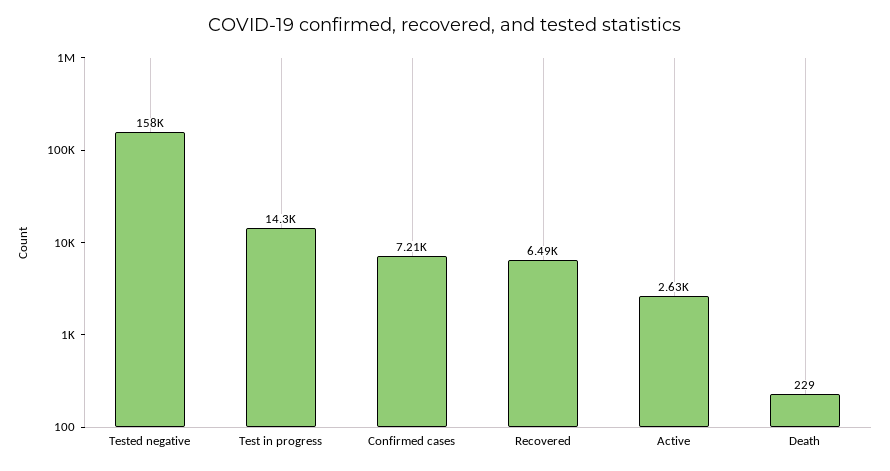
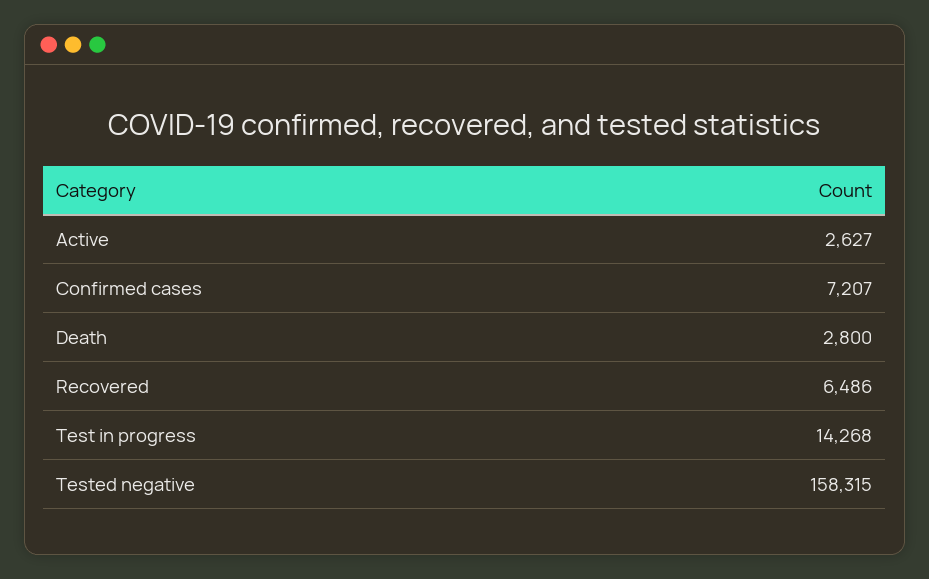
  {
    "Tested negative": 158315,
    "Test in progress": 14268,
    "Confirmed cases": 7207,
    "Recovered": 6486,
    "Active": 2627,
-   "Death": 229
+   "Death": 2800
  }

